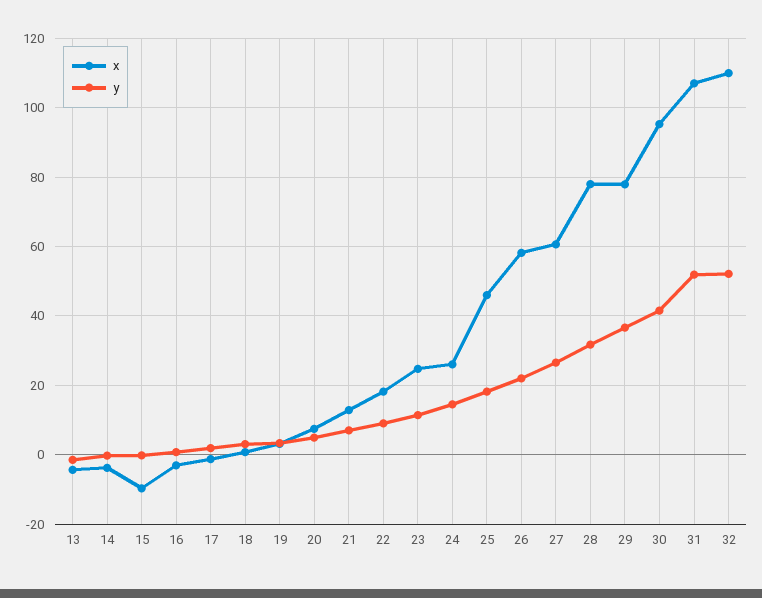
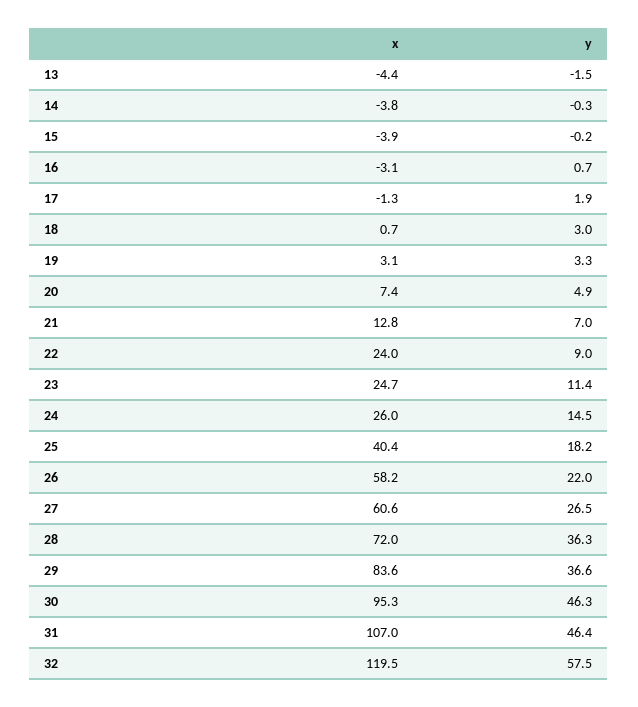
  {
    "x": {
      "13": -4.4,
      "14": -3.8,
-     "15": -10,
+     "15": -3.9,
      "16": -3.1,
      "17": -1.3,
      "18": 0.7,
      "19": 3.1,
      "20": 7.4,
      "21": 12.8,
-     "22": 18,
+     "22": 24,
      "23": 24.7,
      "24": 26,
-     "25": 46,
+     "25": 40.4,
      "26": 58.2,
      "27": 60.6,
-     "28": 78,
+     "28": 72,
-     "29": 78,
+     "29": 83.6,
      "30": 95.3,
      "31": 107,
-     "32": 110
+     "32": 119.5
    },
    "y": {
      "13": -1.5,
      "14": -0.3,
      "15": -0.2,
      "16": 0.7,
      "17": 1.9,
      "18": 3,
      "19": 3.3,
      "20": 4.9,
      "21": 7,
      "22": 9,
      "23": 11.4,
      "24": 14.5,
      "25": 18.2,
      "26": 22,
      "27": 26.5,
-     "28": 32,
+     "28": 36.3,
      "29": 36.6,
-     "30": 42,
+     "30": 46.3,
-     "31": 52,
+     "31": 46.4,
-     "32": 52
+     "32": 57.5
    }
  }

